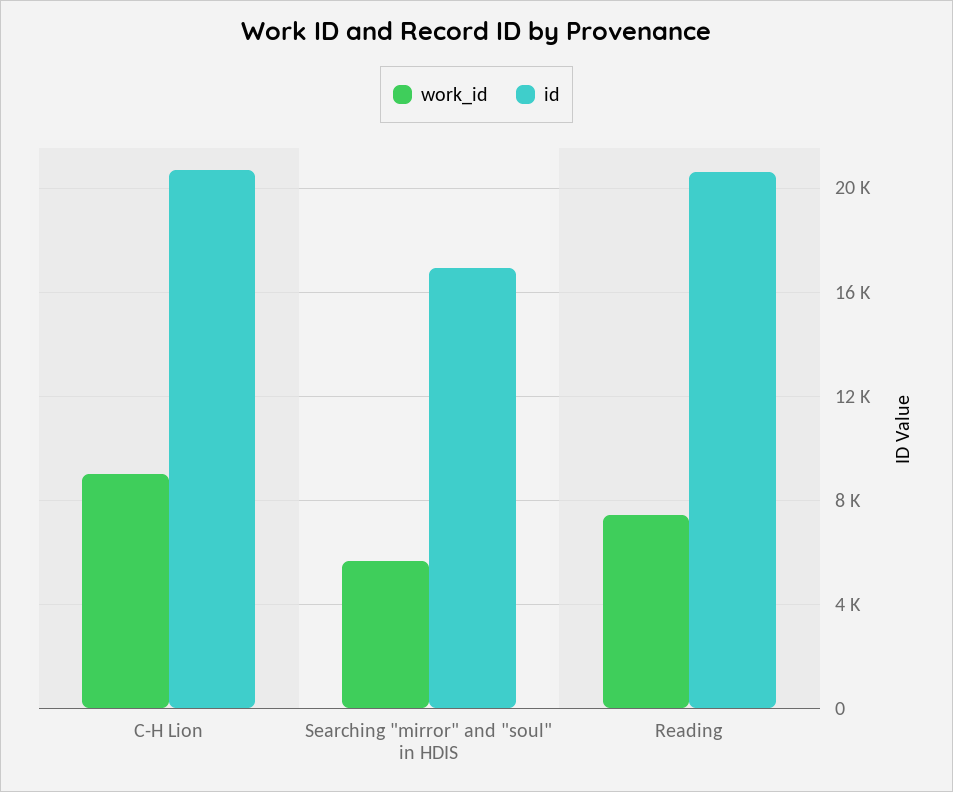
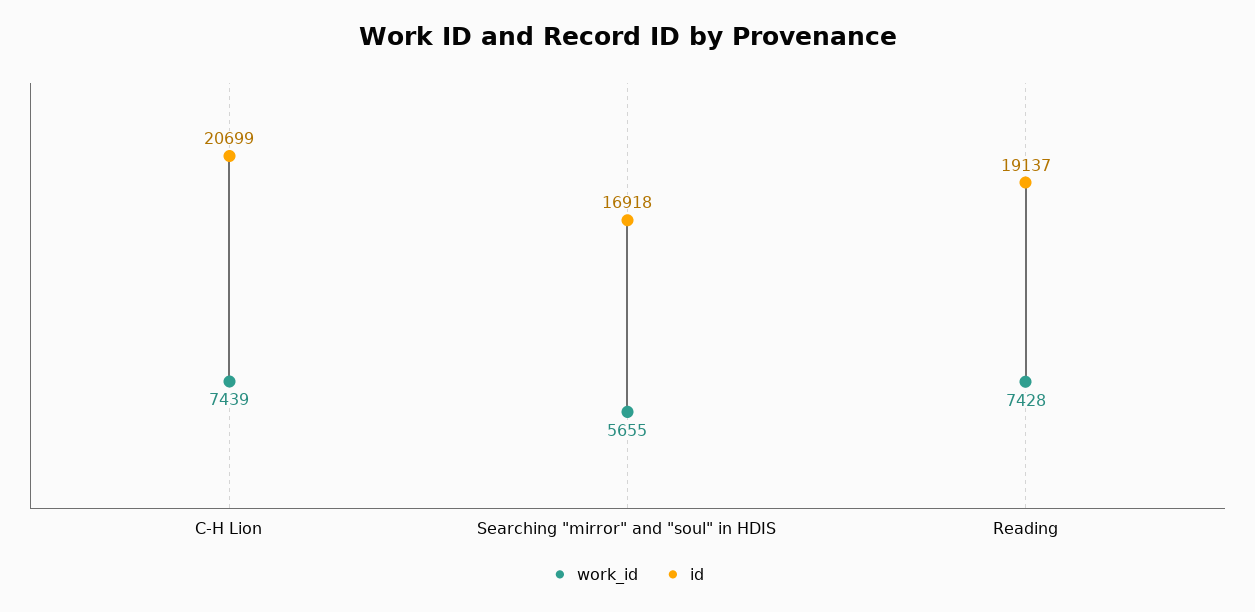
  {
    "work_id": {
-     "C-H Lion": 9000,
+     "C-H Lion": 7439,
      "Searching \"mirror\" and \"soul\" in HDIS": 5655,
      "Reading": 7428
    },
    "id": {
      "C-H Lion": 20699,
      "Searching \"mirror\" and \"soul\" in HDIS": 16918,
-     "Reading": 20500
+     "Reading": 19137
    }
  }

